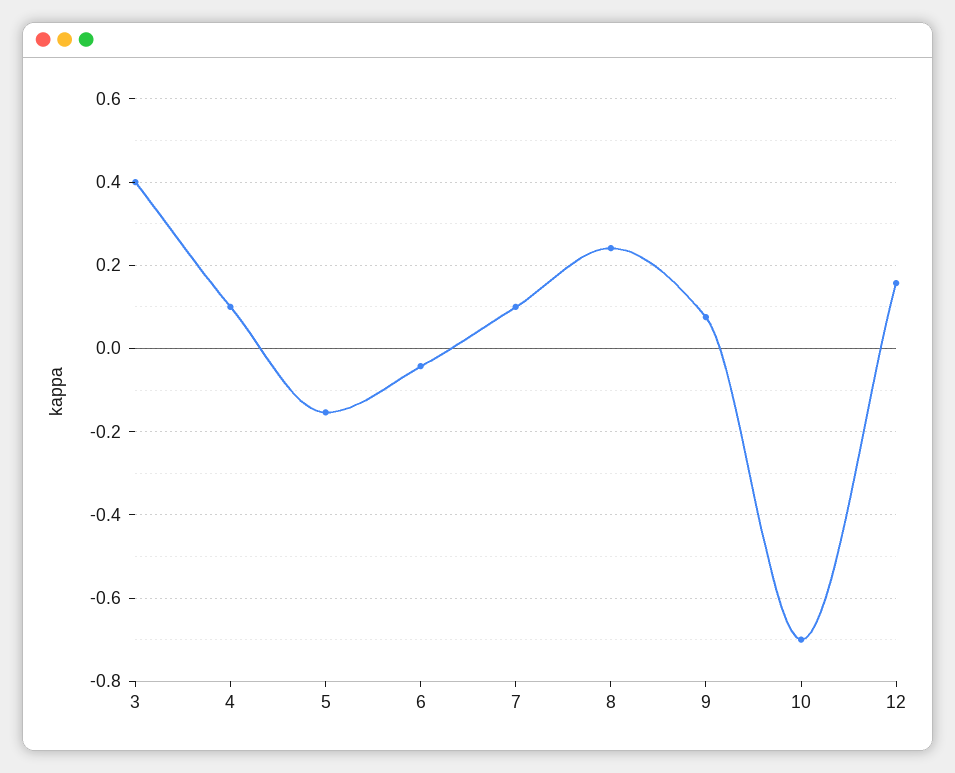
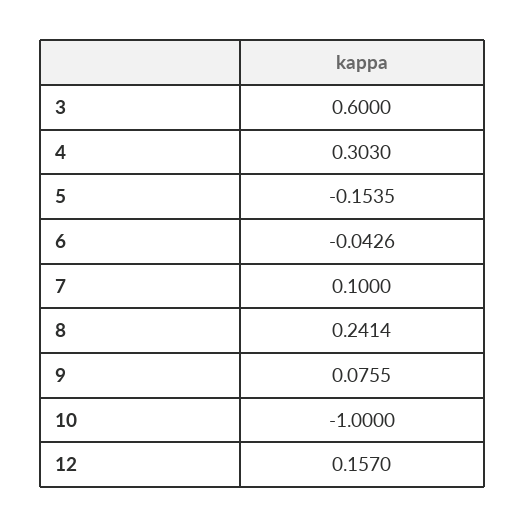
  {
-   "3": 0.4,
+   "3": 0.6,
-   "4": 0.1,
+   "4": 0.303,
    "5": -0.1535,
    "6": -0.0426,
    "7": 0.1,
    "8": 0.2414,
    "9": 0.0755,
-   "10": -0.7,
+   "10": -1,
    "12": 0.157
  }

